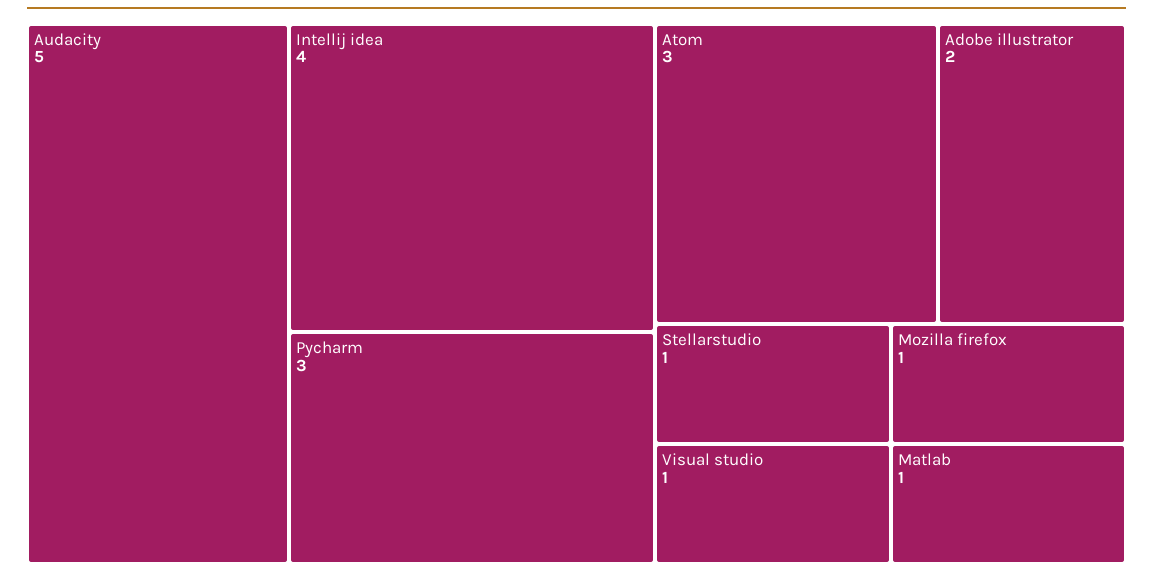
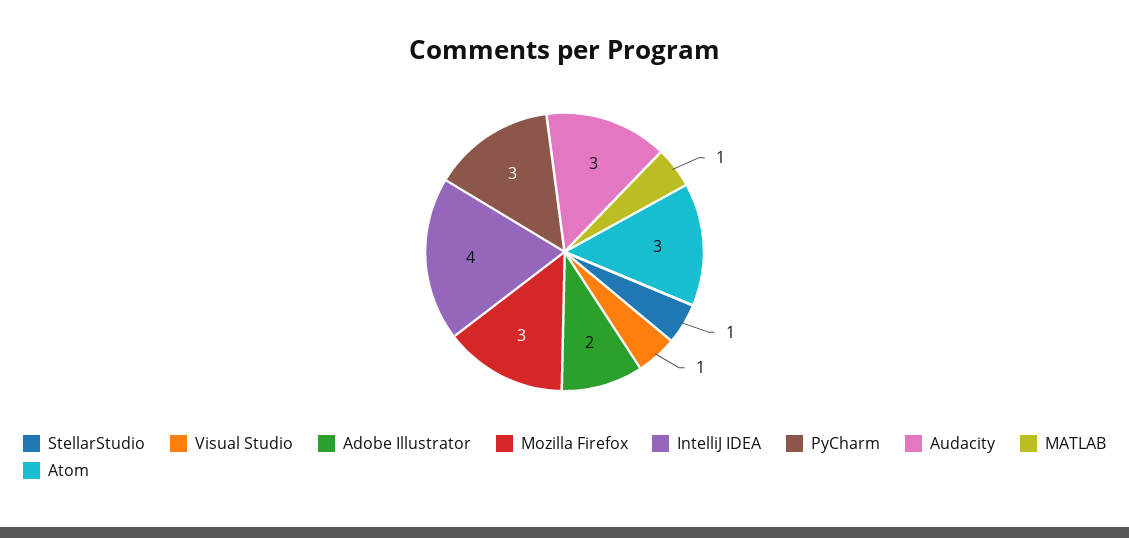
  {
-   "Audacity": 5,
+   "Audacity": 3,
    "Intellij idea": 4,
    "Pycharm": 3,
    "Atom": 3,
    "Adobe illustrator": 2,
    "Stellarstudio": 1,
    "Visual studio": 1,
-   "Mozilla firefox": 1,
+   "Mozilla firefox": 3,
    "Matlab": 1
  }

